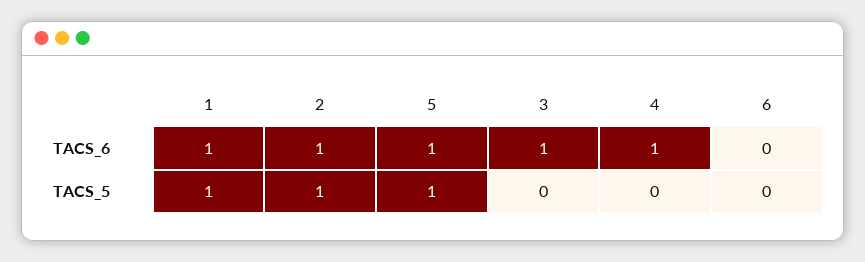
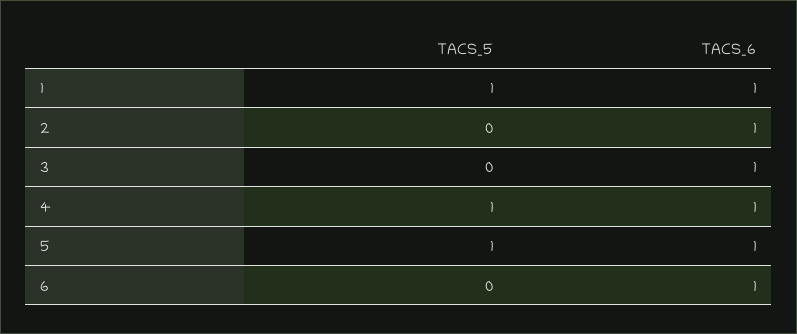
  {
    "1": {
      "TACS_6": 1,
      "TACS_5": 1
    },
    "2": {
      "TACS_6": 1,
-     "TACS_5": 1
+     "TACS_5": 0
    },
    "5": {
      "TACS_6": 1,
      "TACS_5": 1
    },
    "3": {
      "TACS_6": 1,
      "TACS_5": 0
    },
    "4": {
      "TACS_6": 1,
-     "TACS_5": 0
+     "TACS_5": 1
    },
    "6": {
-     "TACS_6": 0,
+     "TACS_6": 1,
      "TACS_5": 0
    }
  }

